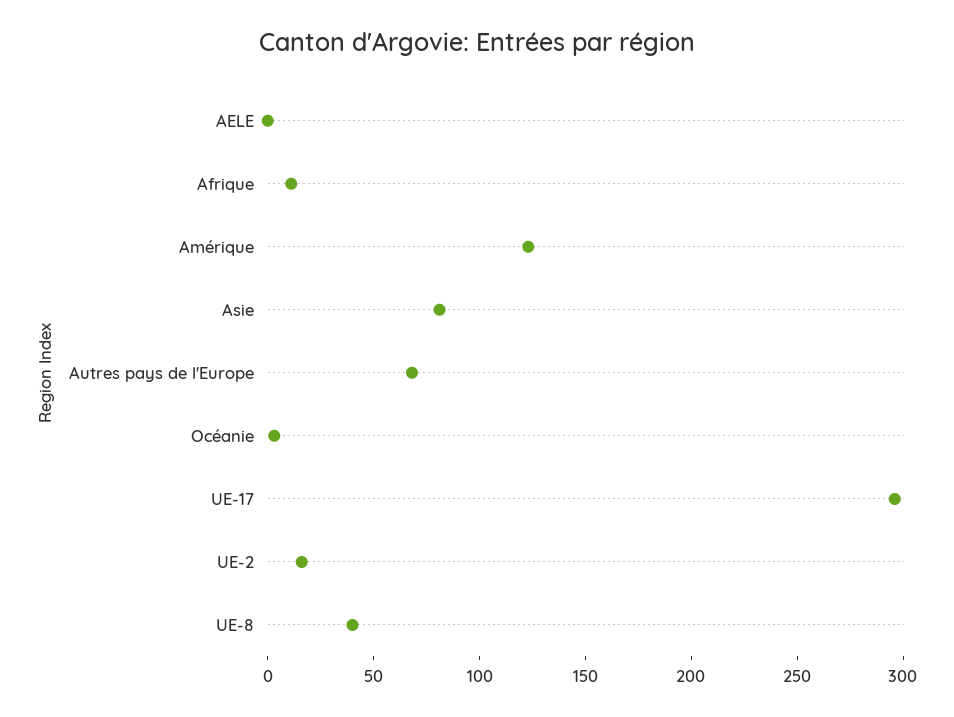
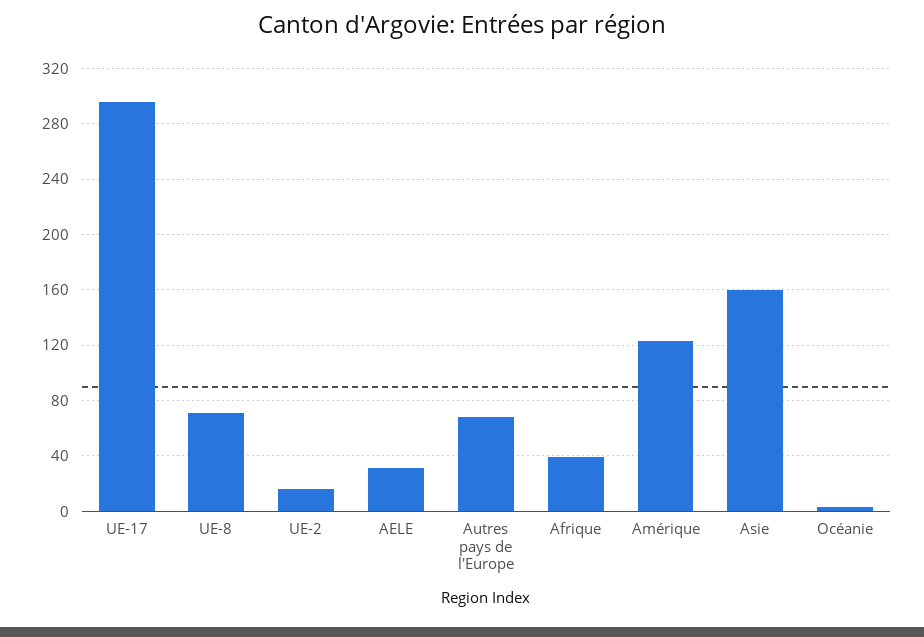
  {
-   "AELE": 0,
+   "AELE": 30,
-   "Afrique": 10,
+   "Afrique": 40,
    "Amérique": 125,
-   "Asie": 80,
+   "Asie": 160,
    "Autres pays de l'Europe": 70,
    "Océanie": 5,
    "UE-17": 295,
    "UE-2": 15,
-   "UE-8": 40
+   "UE-8": 70
  }

